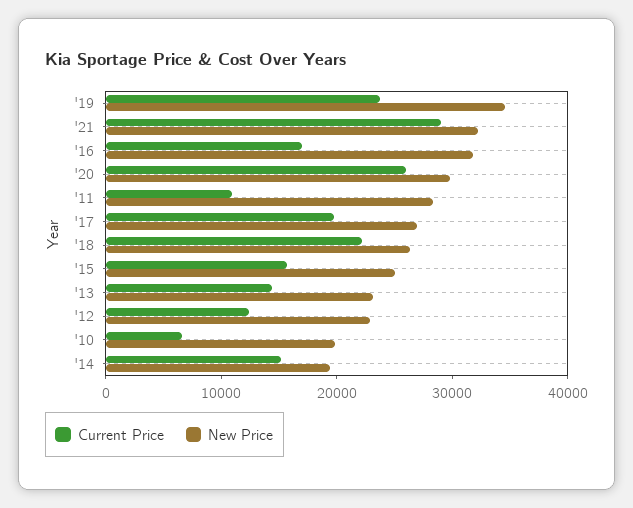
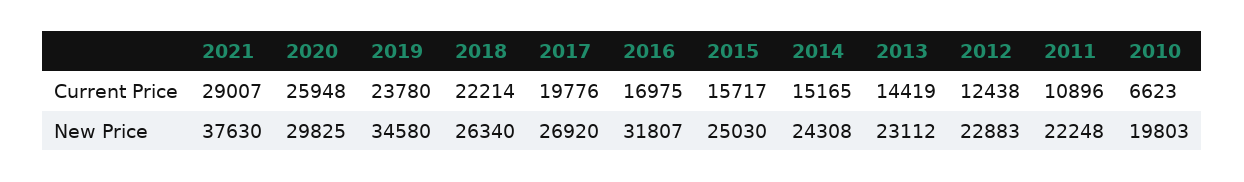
  {
    "Current Price": {
      "'19": 23780,
      "'21": 29007,
      "'16": 16975,
      "'20": 25948,
      "'11": 10896,
      "'17": 19776,
      "'18": 22214,
      "'15": 15717,
      "'13": 14419,
      "'12": 12438,
      "'10": 6623,
      "'14": 15165
    },
    "New Price": {
      "'19": 34580,
-     "'21": 32000,
+     "'21": 37630,
      "'16": 31807,
      "'20": 29825,
-     "'11": 28000,
+     "'11": 22248,
      "'17": 26920,
      "'18": 26340,
      "'15": 25030,
      "'13": 23112,
      "'12": 22883,
      "'10": 19803,
-     "'14": 20000
+     "'14": 24308
    }
  }

